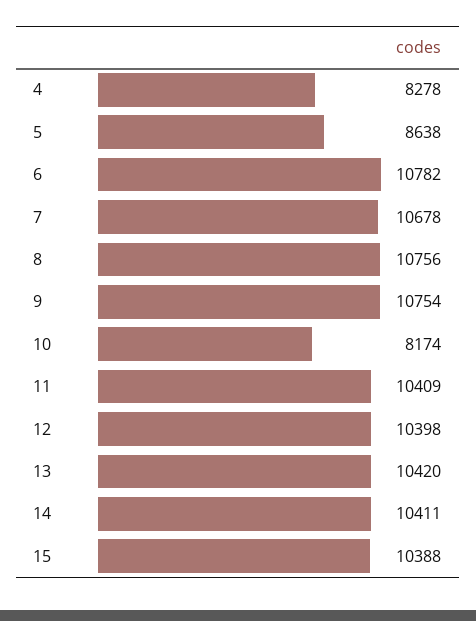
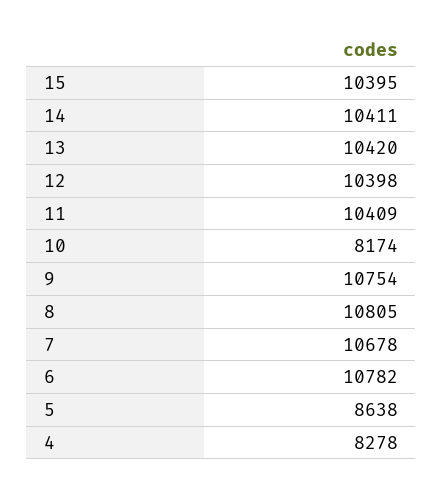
  {
    "4": 8278,
    "5": 8638,
    "6": 10782,
    "7": 10678,
-   "8": 10756,
+   "8": 10805,
    "9": 10754,
    "10": 8174,
    "11": 10409,
    "12": 10398,
    "13": 10420,
    "14": 10411,
-   "15": 10388
+   "15": 10395
  }

